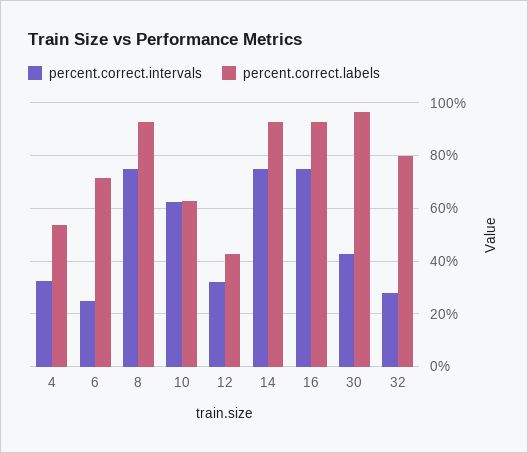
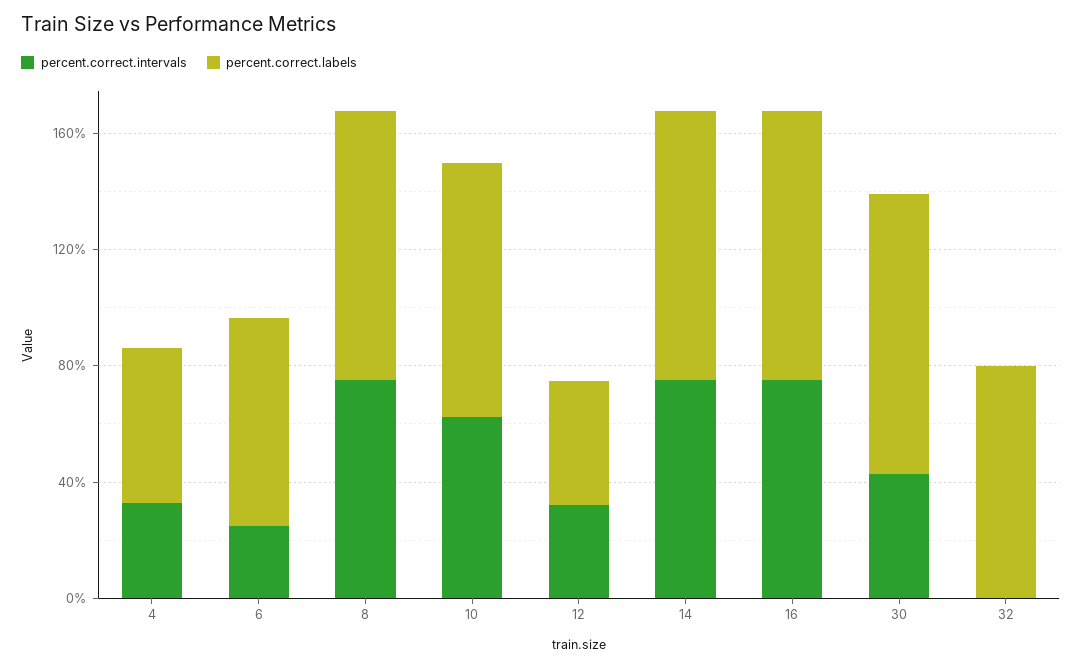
  {
    "percent.correct.intervals": {
      "4": 32.5,
      "6": 25,
      "8": 75,
      "10": 62.5,
      "12": 32.5,
      "14": 75,
      "16": 75,
      "30": 42.5,
-     "32": 27.5
+     "32": 0
    },
    "percent.correct.labels": {
      "4": 52.5,
      "6": 72.5,
      "8": 92.5,
-     "10": 62.5,
+     "10": 90,
      "12": 42.5,
      "14": 92.5,
      "16": 92.5,
      "30": 97.5,
      "32": 80
    }
  }

